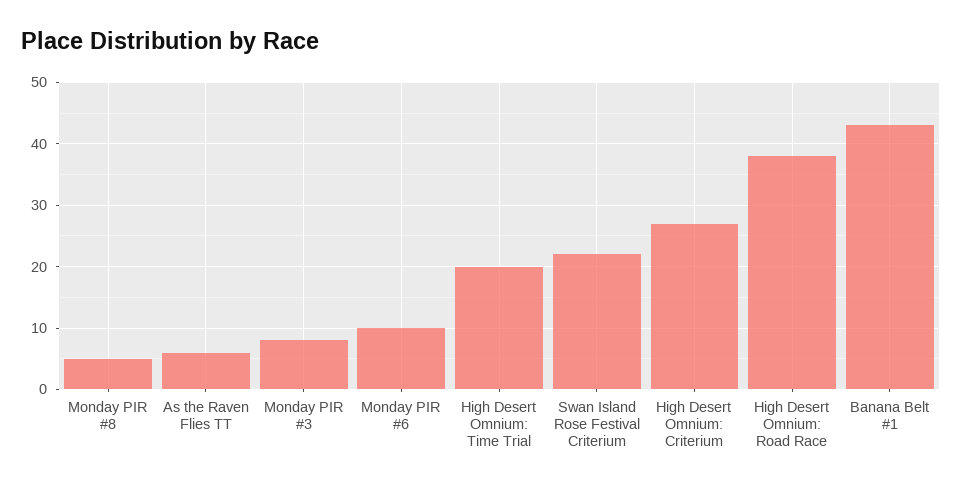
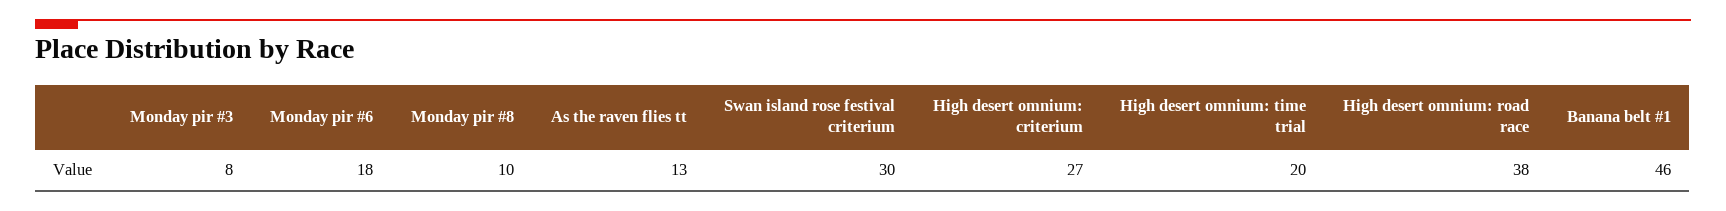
  {
-   "Monday PIR #8": 5,
+   "Monday PIR #8": 10,
-   "As the Raven Flies TT": 6,
+   "As the Raven Flies TT": 13,
    "Monday PIR #3": 8,
-   "Monday PIR #6": 10,
+   "Monday PIR #6": 18,
    "High Desert Omnium: Time Trial": 20,
-   "Swan Island Rose Festival Criterium": 22,
+   "Swan Island Rose Festival Criterium": 30,
    "High Desert Omnium: Criterium": 27,
    "High Desert Omnium: Road Race": 38,
-   "Banana Belt #1": 43
+   "Banana Belt #1": 46
  }

